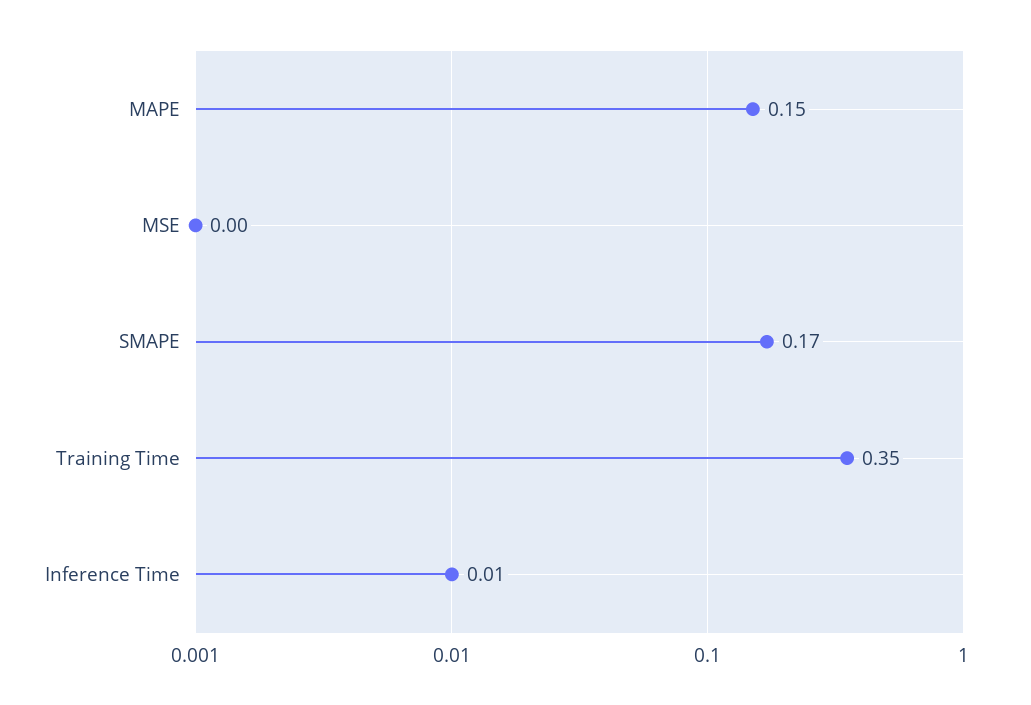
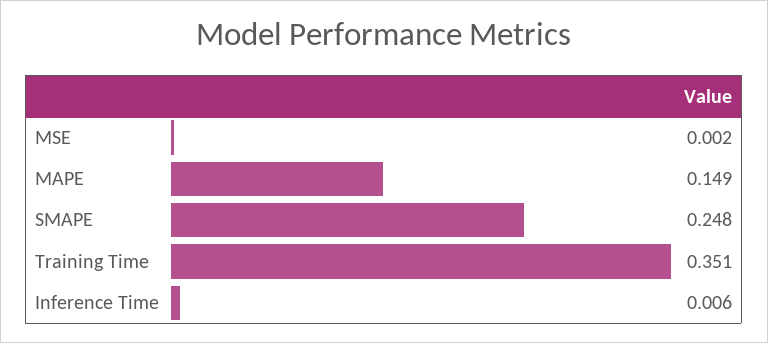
  {
    "MAPE": 0.149,
    "MSE": 0.002,
-   "SMAPE": 0.17,
+   "SMAPE": 0.248,
    "Training Time": 0.351,
    "Inference Time": 0.006
  }

